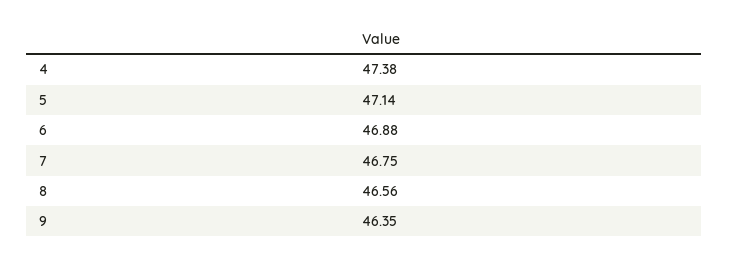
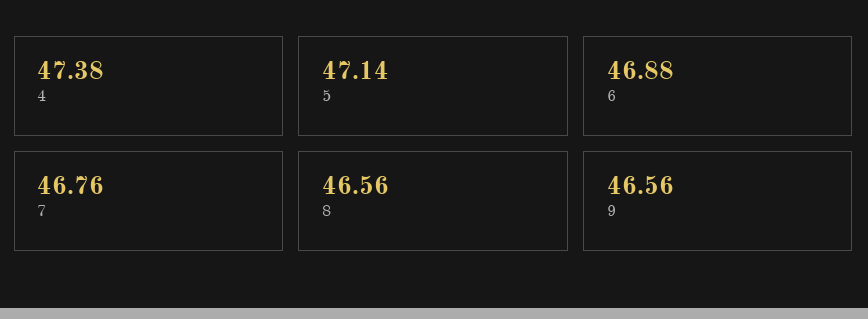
  {
    "4": 47.38,
    "5": 47.14,
    "6": 46.88,
-   "7": 46.75,
+   "7": 46.76,
    "8": 46.56,
-   "9": 46.35
+   "9": 46.56
  }

